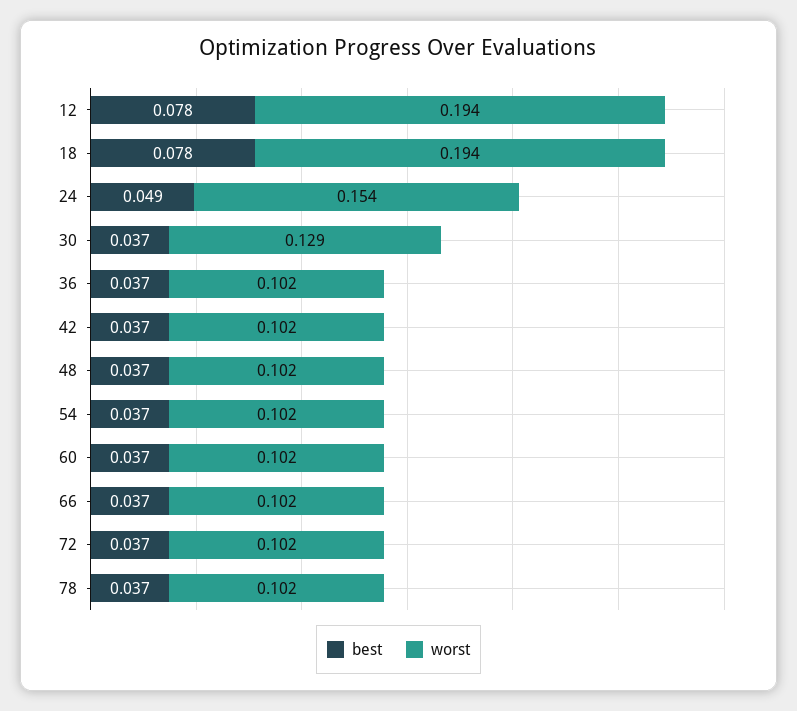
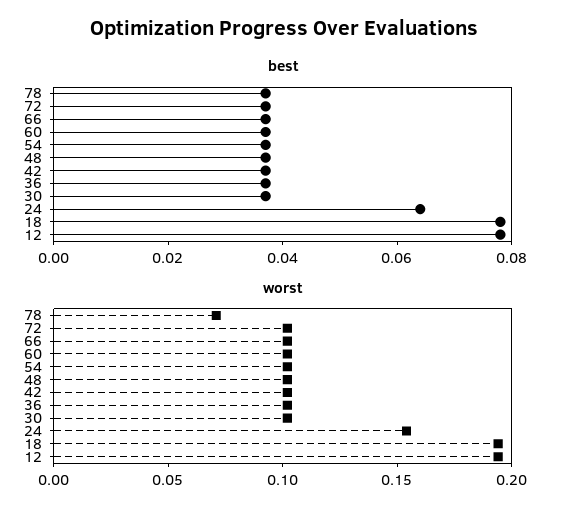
  {
    "best": {
      "12": 0.078,
      "18": 0.078,
-     "24": 0.049,
+     "24": 0.065,
      "30": 0.037,
      "36": 0.037,
      "42": 0.037,
      "48": 0.037,
      "54": 0.037,
      "60": 0.037,
      "66": 0.037,
      "72": 0.037,
      "78": 0.037
    },
    "worst": {
      "12": 0.194,
      "18": 0.194,
      "24": 0.154,
-     "30": 0.129,
+     "30": 0.1,
      "36": 0.102,
      "42": 0.102,
      "48": 0.102,
      "54": 0.102,
      "60": 0.102,
      "66": 0.102,
      "72": 0.102,
-     "78": 0.102
+     "78": 0.07
    }
  }

